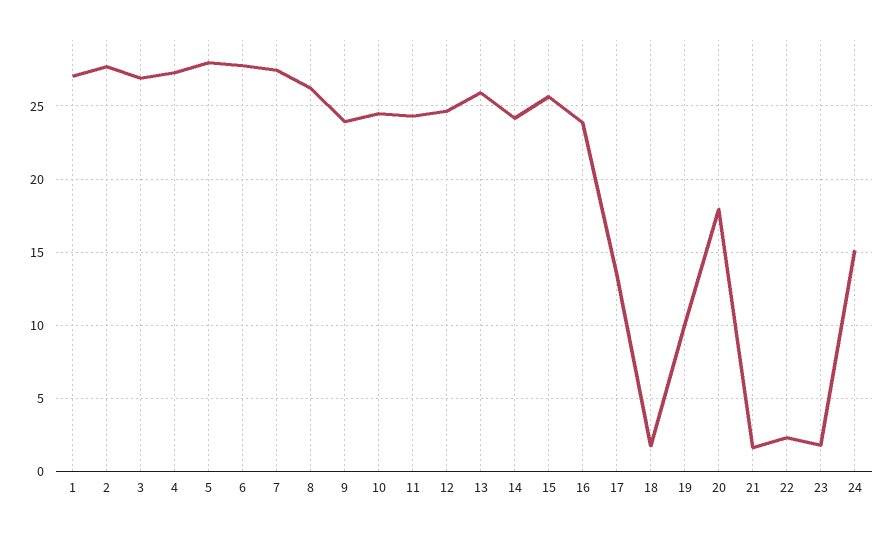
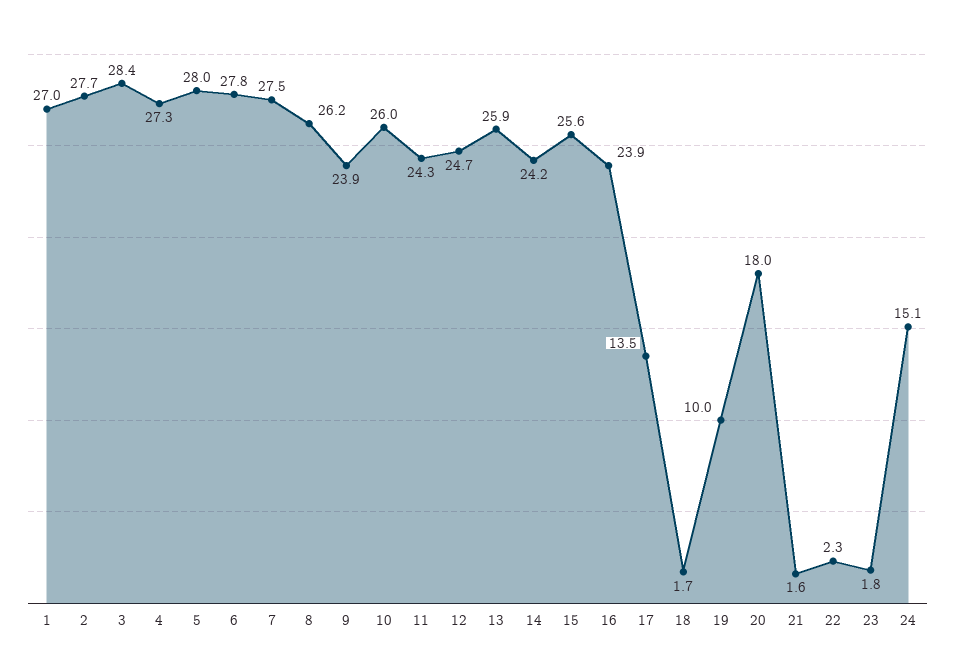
  {
    "1": 27,
    "2": 27.7,
-   "3": 27,
+   "3": 28.4,
    "4": 27.3,
    "5": 28,
    "6": 27.8,
    "7": 27.5,
    "8": 26.2,
    "9": 23.9,
-   "10": 24.5,
+   "10": 26,
    "11": 24.3,
    "12": 24.7,
    "13": 25.9,
    "14": 24.2,
    "15": 25.6,
    "16": 23.9,
    "17": 13.5,
    "18": 1.7,
    "19": 10,
    "20": 18,
    "21": 1.6,
    "22": 2.3,
    "23": 1.8,
    "24": 15.1
  }

